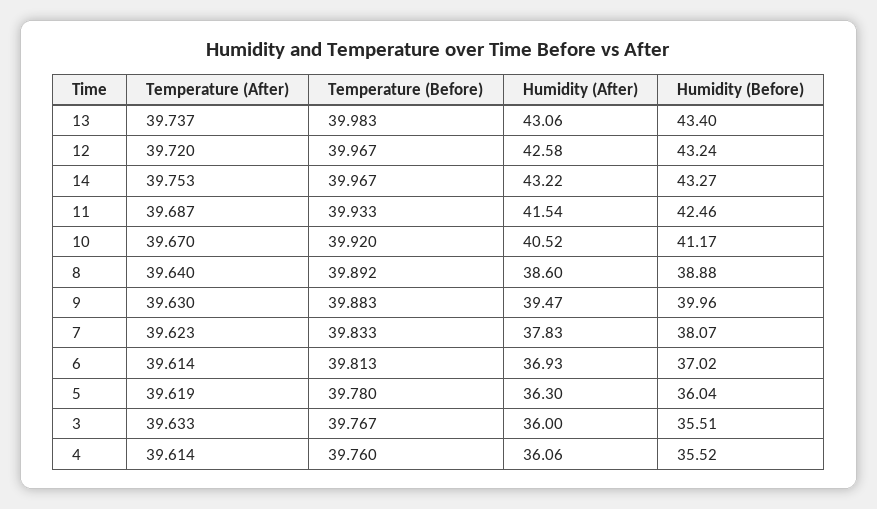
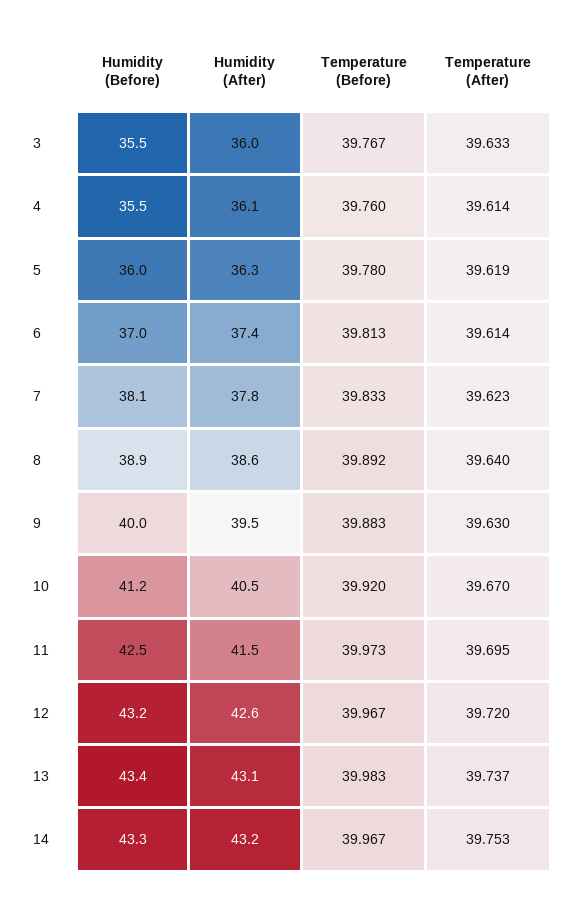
  {
    "Temperature (After)": {
      "13": 39.737,
      "12": 39.72,
      "14": 39.753,
-     "11": 39.687,
+     "11": 39.695,
      "10": 39.67,
      "8": 39.64,
      "9": 39.63,
      "7": 39.623,
      "6": 39.614,
      "5": 39.619,
      "3": 39.633,
      "4": 39.614
    },
    "Temperature (Before)": {
      "13": 39.983,
      "12": 39.967,
      "14": 39.967,
-     "11": 39.933,
+     "11": 39.973,
      "10": 39.92,
      "8": 39.892,
      "9": 39.883,
      "7": 39.833,
      "6": 39.813,
      "5": 39.78,
      "3": 39.767,
      "4": 39.76
    },
    "Humidity (After)": {
      "13": 43.06,
      "12": 42.58,
      "14": 43.22,
      "11": 41.54,
      "10": 40.52,
      "8": 38.6,
      "9": 39.47,
      "7": 37.83,
-     "6": 36.93,
+     "6": 37.4,
      "5": 36.3,
      "3": 36,
      "4": 36.06
    },
    "Humidity (Before)": {
      "13": 43.4,
      "12": 43.24,
      "14": 43.27,
      "11": 42.46,
      "10": 41.17,
      "8": 38.88,
      "9": 39.96,
      "7": 38.07,
      "6": 37.02,
      "5": 36.04,
      "3": 35.51,
      "4": 35.52
    }
  }

